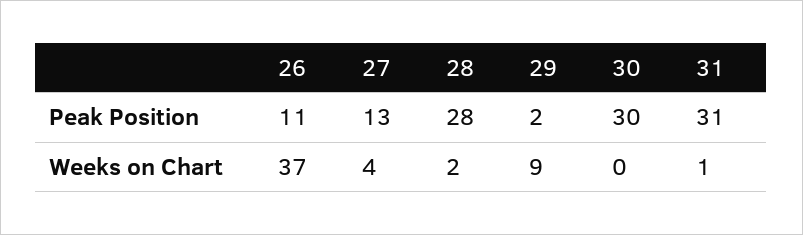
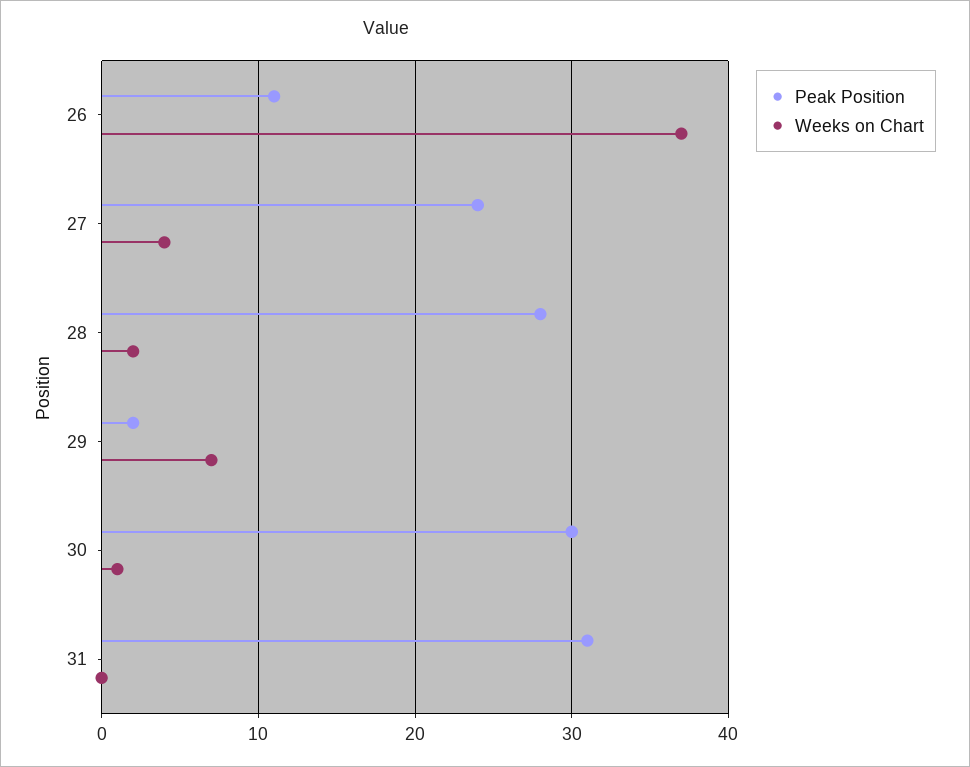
  {
    "Peak Position": {
      "26": 11,
-     "27": 13,
+     "27": 24,
      "28": 28,
      "29": 2,
      "30": 30,
      "31": 31
    },
    "Weeks on Chart": {
      "26": 37,
      "27": 4,
      "28": 2,
-     "29": 9,
+     "29": 7,
-     "30": 0,
+     "30": 1,
-     "31": 1
+     "31": 0
    }
  }

